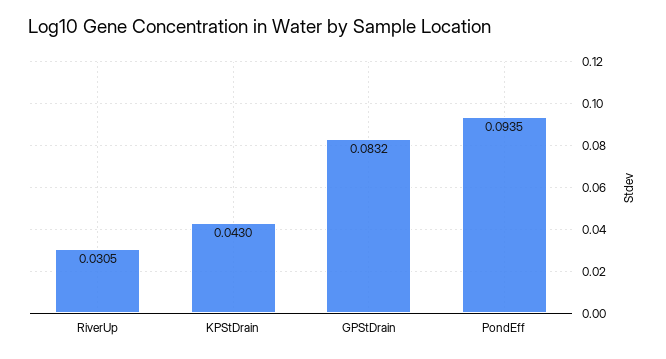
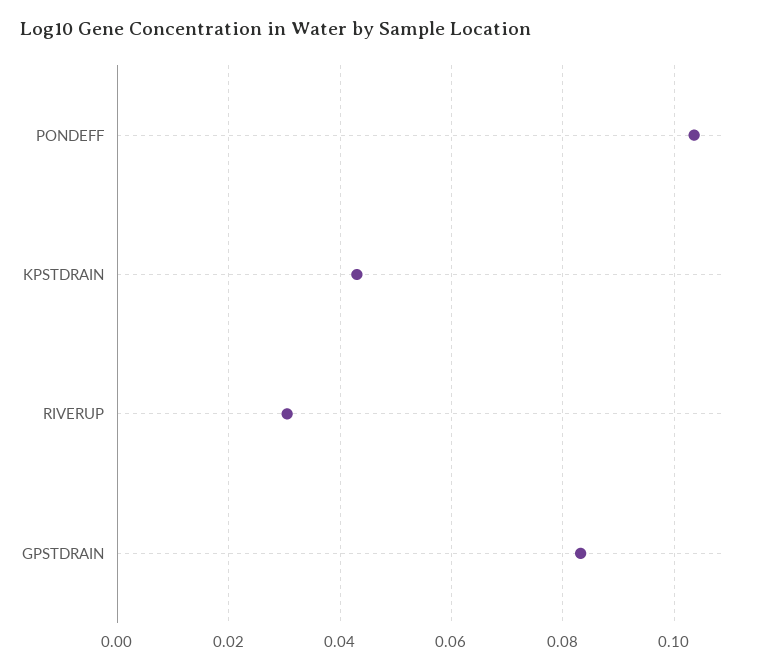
  {
    "RiverUp": 0.0305,
    "KPStDrain": 0.043,
    "GPStDrain": 0.0832,
-   "PondEff": 0.0935
+   "PondEff": 0.104
  }

